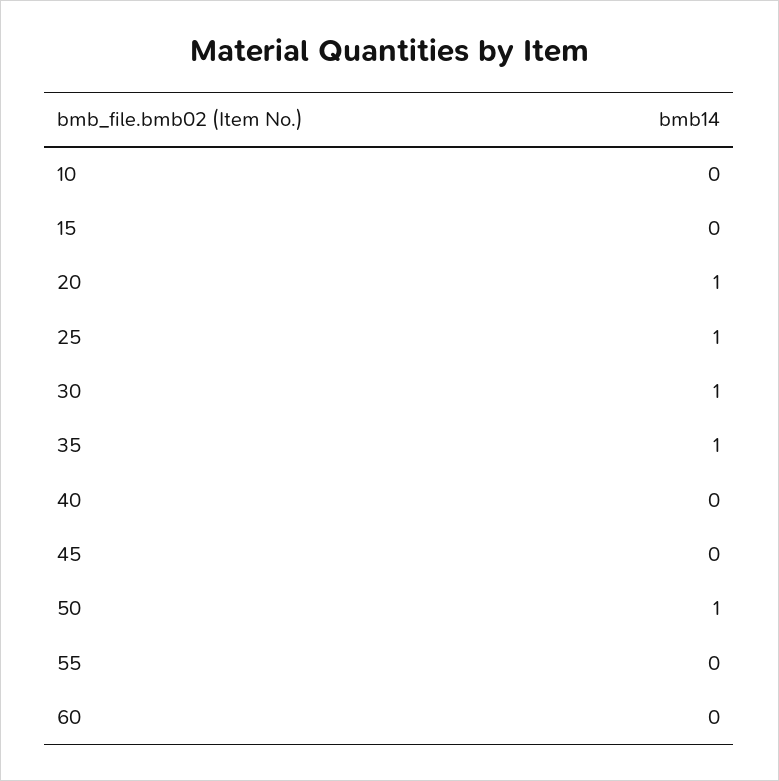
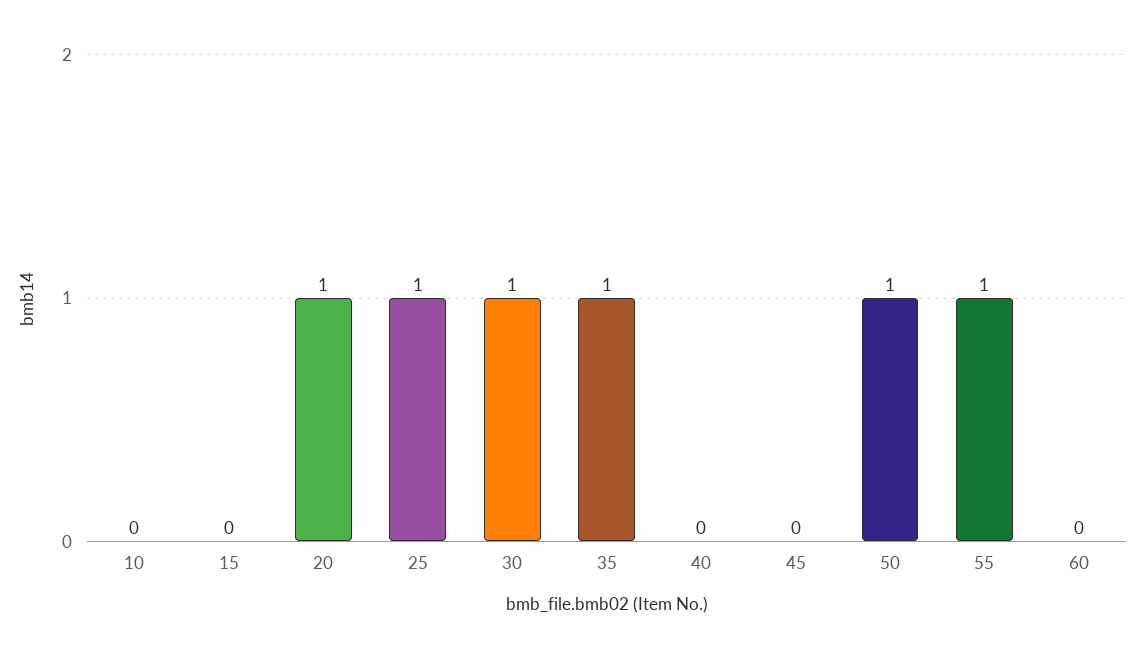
  {
    "10": 0,
    "15": 0,
    "20": 1,
    "25": 1,
    "30": 1,
    "35": 1,
    "40": 0,
    "45": 0,
    "50": 1,
-   "55": 0,
+   "55": 1,
    "60": 0
  }

